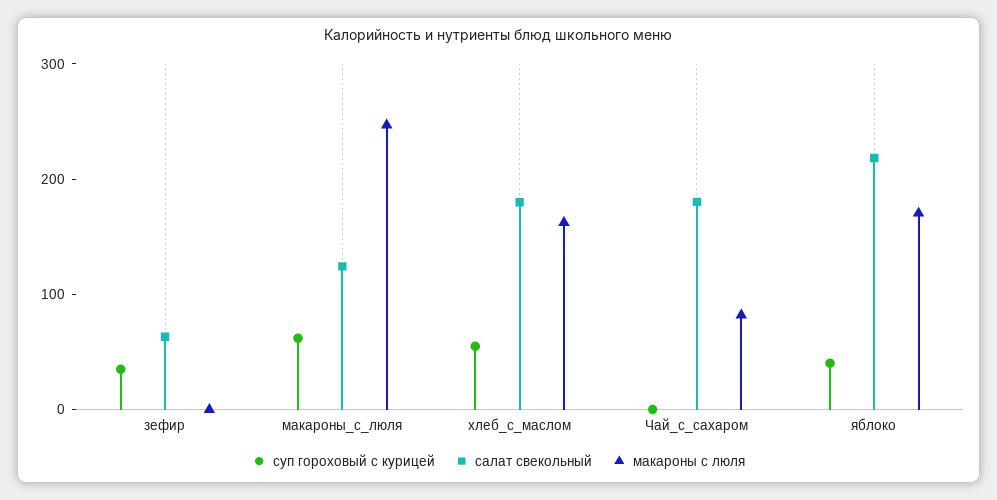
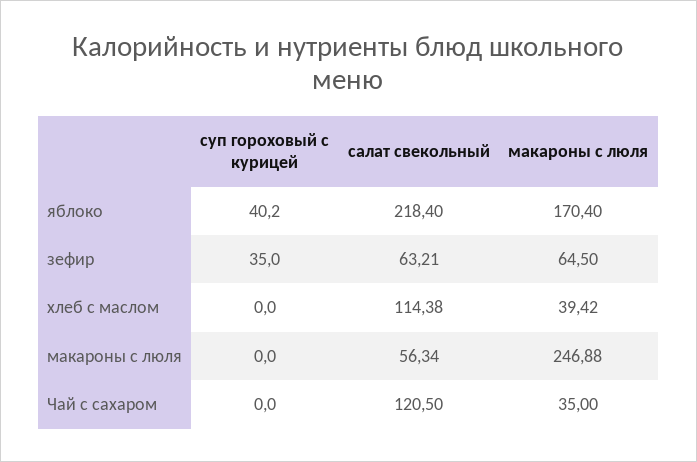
  {
    "суп гороховый с курицей": {
      "зефир": 35,
-     "макароны_с_люля": 60,
+     "макароны_с_люля": 0,
-     "хлеб_с_маслом": 60,
+     "хлеб_с_маслом": 0,
      "Чай_с_сахаром": 0,
      "яблоко": 40.2
    },
    "салат свекольный": {
      "зефир": 63.21,
-     "макароны_с_люля": 120,
+     "макароны_с_люля": 56.34,
-     "хлеб_с_маслом": 180,
+     "хлеб_с_маслом": 114.38,
-     "Чай_с_сахаром": 180,
+     "Чай_с_сахаром": 120.5,
      "яблоко": 218.4
    },
    "макароны с люля": {
-     "зефир": 0,
+     "зефир": 64.5,
      "макароны_с_люля": 246.88,
-     "хлеб_с_маслом": 160,
+     "хлеб_с_маслом": 39.42,
-     "Чай_с_сахаром": 80,
+     "Чай_с_сахаром": 35,
      "яблоко": 170.4
    }
  }

